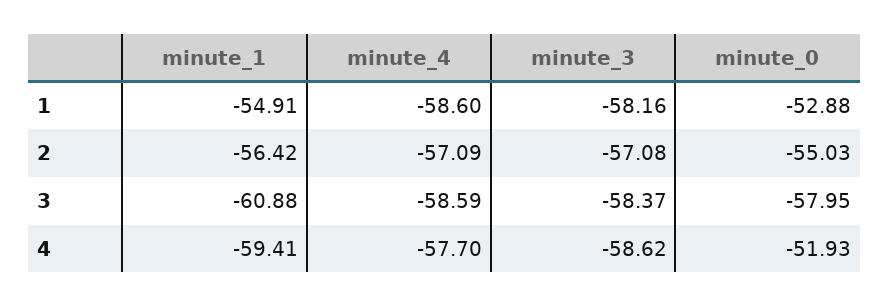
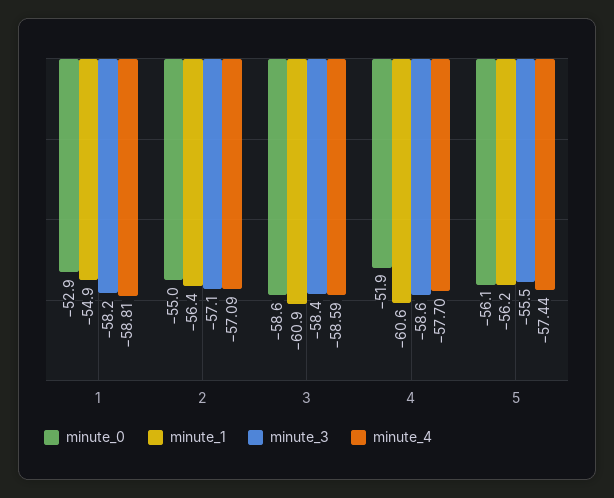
  {
    "minute_1": {
      "1": -54.91,
      "2": -56.42,
      "3": -60.88,
-     "4": -59.41
+     "4": -60.6,
+     "5": -56.2
    },
    "minute_4": {
-     "1": -58.6,
+     "1": -58.81,
      "2": -57.09,
      "3": -58.59,
-     "4": -57.7
+     "4": -57.7,
+     "5": -57.44
    },
    "minute_3": {
      "1": -58.16,
      "2": -57.08,
      "3": -58.37,
-     "4": -58.62
+     "4": -58.62,
+     "5": -55.5
    },
    "minute_0": {
      "1": -52.88,
      "2": -55.03,
-     "3": -57.95,
+     "3": -58.6,
-     "4": -51.93
+     "4": -51.93,
+     "5": -56.1
    }
  }

